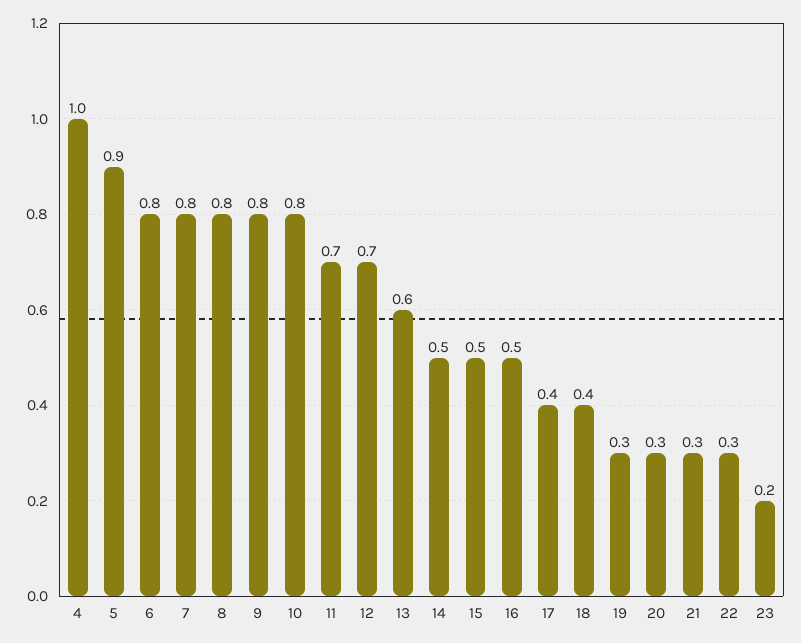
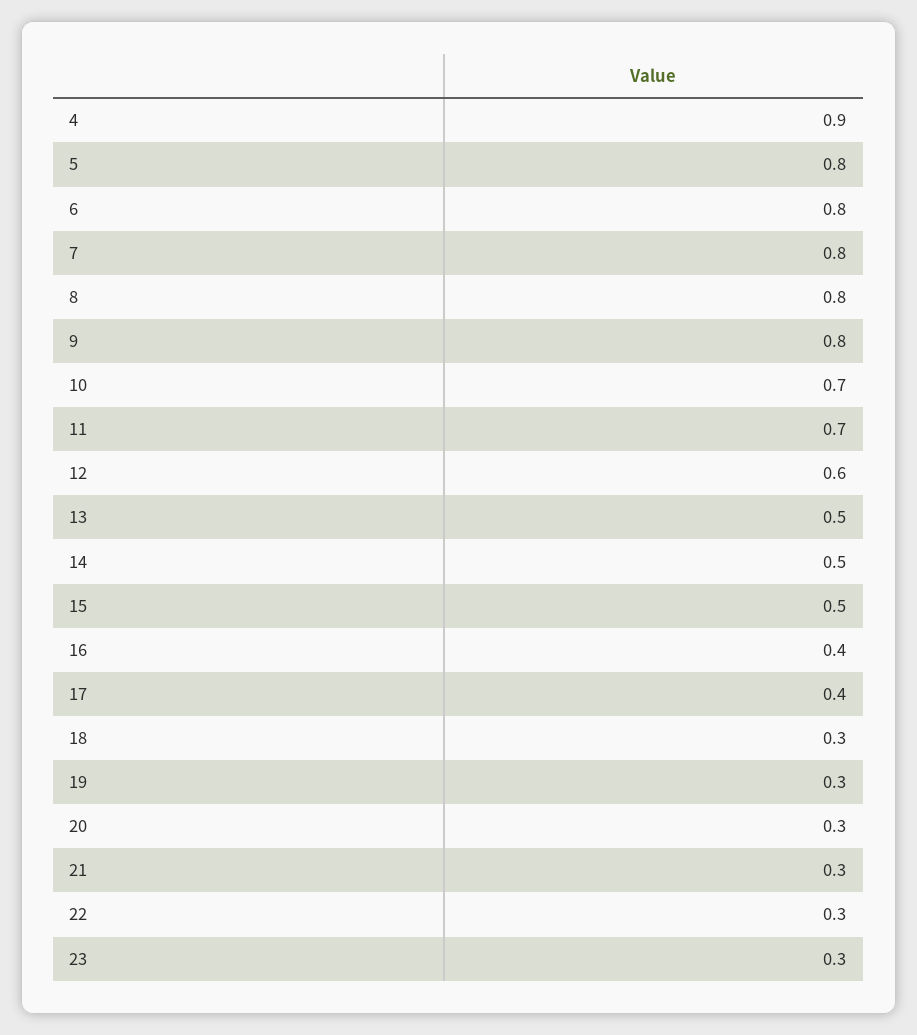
  {
-   "4": 1,
+   "4": 0.9,
-   "5": 0.9,
+   "5": 0.8,
    "6": 0.8,
    "7": 0.8,
    "8": 0.8,
    "9": 0.8,
-   "10": 0.8,
+   "10": 0.7,
    "11": 0.7,
-   "12": 0.7,
+   "12": 0.6,
-   "13": 0.6,
+   "13": 0.5,
    "14": 0.5,
    "15": 0.5,
-   "16": 0.5,
+   "16": 0.4,
    "17": 0.4,
-   "18": 0.4,
+   "18": 0.3,
    "19": 0.3,
    "20": 0.3,
    "21": 0.3,
    "22": 0.3,
-   "23": 0.2
+   "23": 0.3
  }

